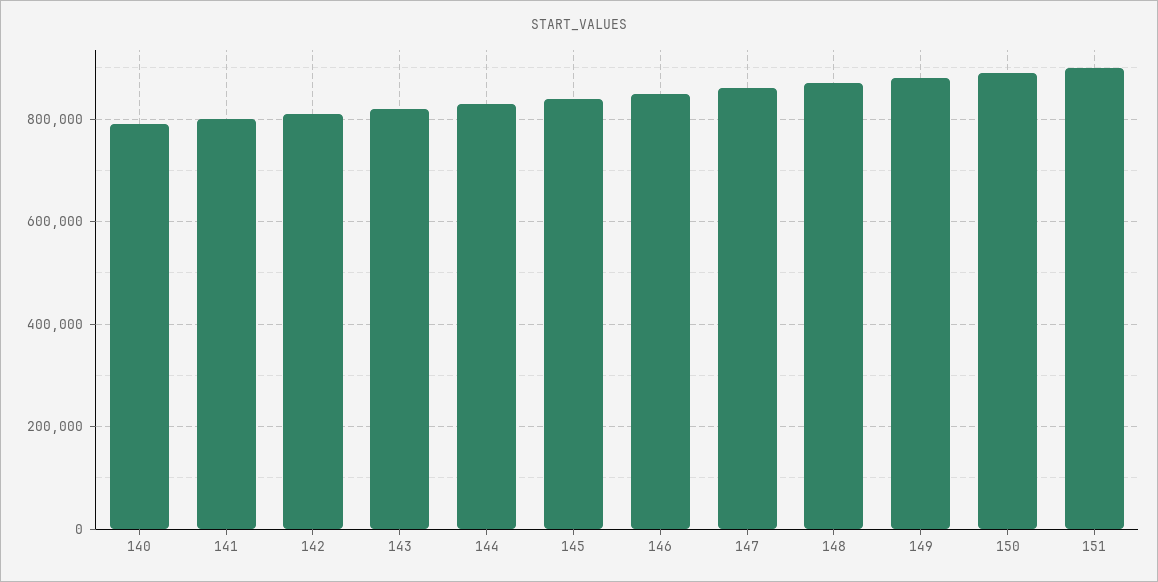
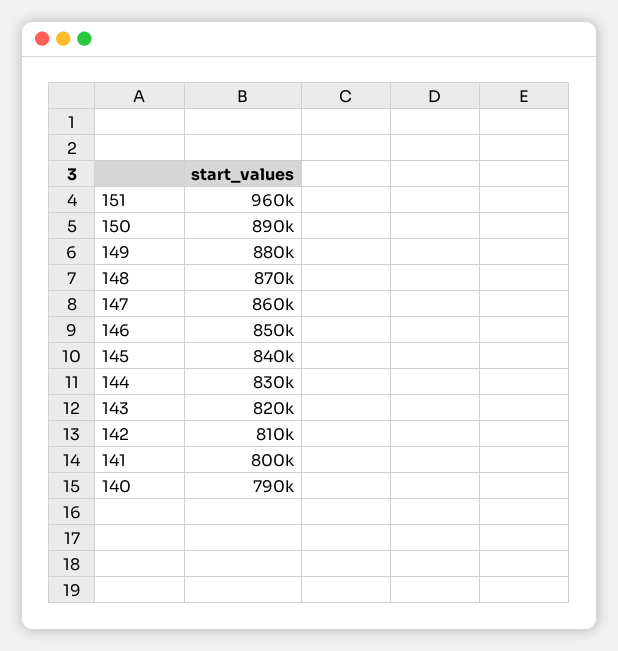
  {
    "140": 790000,
    "141": 800000,
    "142": 810000,
    "143": 820000,
    "144": 830000,
    "145": 840000,
    "146": 850000,
    "147": 860000,
    "148": 870000,
    "149": 880000,
    "150": 890000,
-   "151": 900000
+   "151": 960000
  }

